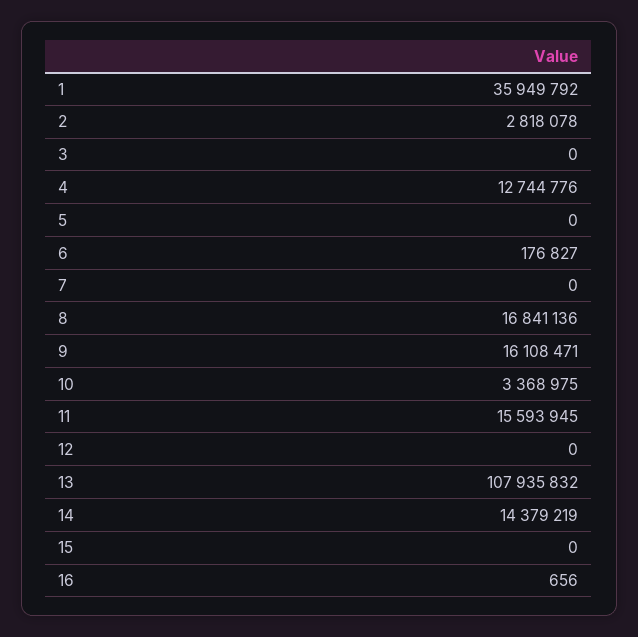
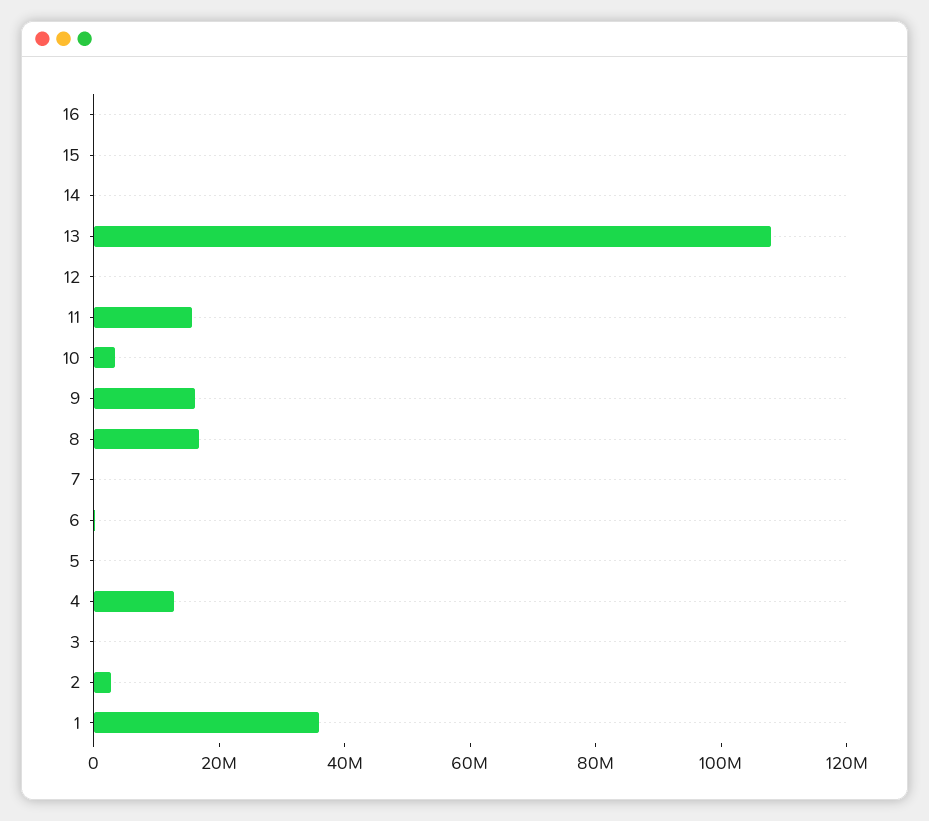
  {
    "1": 35949792,
    "2": 2818078,
    "3": 0,
    "4": 12744776,
    "5": 0,
    "6": 176827,
    "7": 0,
    "8": 16841136,
    "9": 16108471,
    "10": 3368975,
    "11": 15593945,
    "12": 0,
    "13": 107935832,
-   "14": 14379219,
+   "14": 0,
    "15": 0,
    "16": 656
  }

